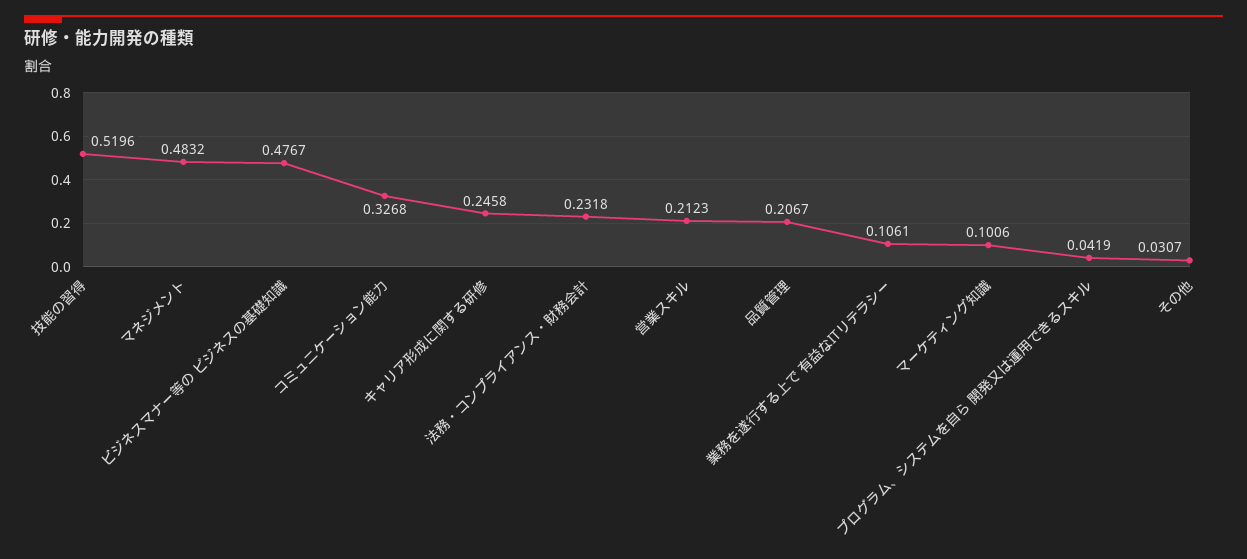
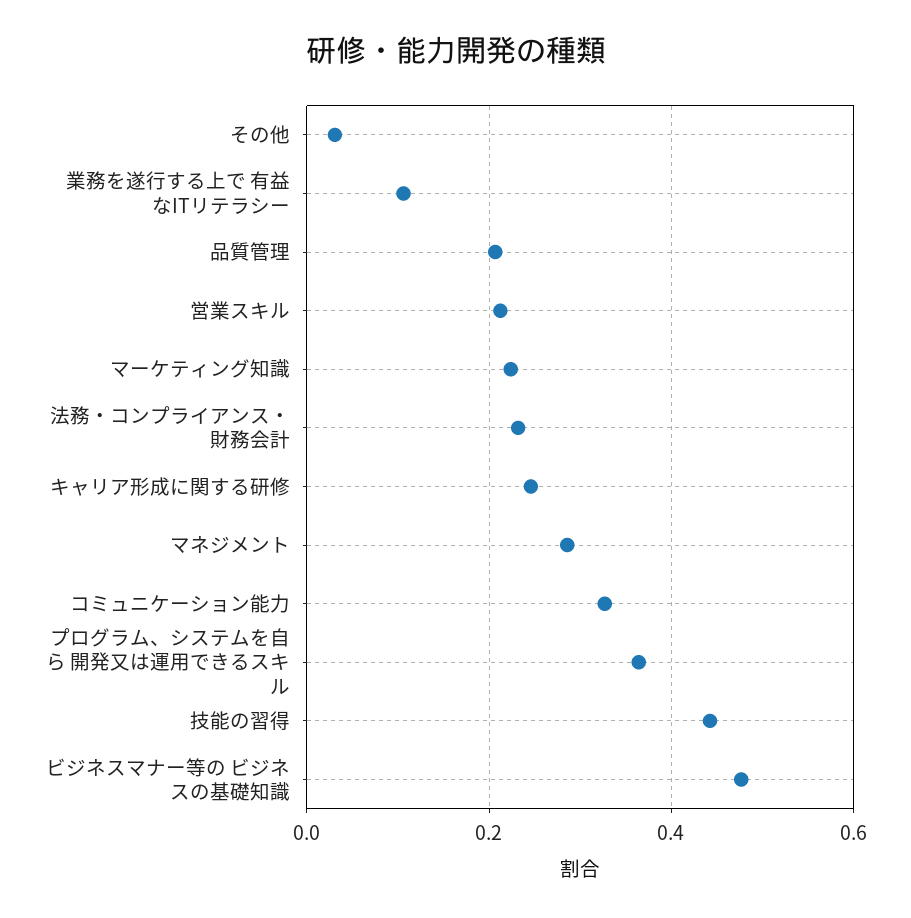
  {
-   "技能の習得": 0.5196,
+   "技能の習得": 0.44,
-   "マネジメント": 0.4832,
+   "マネジメント": 0.28,
    "ビジネスマナー等の ビジネスの基礎知識": 0.4767,
    "コミュニケーション能力": 0.3268,
    "キャリア形成に関する研修": 0.2458,
    "法務・コンプライアンス・財務会計": 0.2318,
    "営業スキル": 0.2123,
    "品質管理": 0.2067,
    "業務を遂行する上で 有益なITリテラシー": 0.1061,
-   "マーケティング知識": 0.1006,
+   "マーケティング知識": 0.22,
-   "プログラム、システムを自ら 開発又は運用できるスキル": 0.0419,
+   "プログラム、システムを自ら 開発又は運用できるスキル": 0.36,
    "その他": 0.0307
  }

